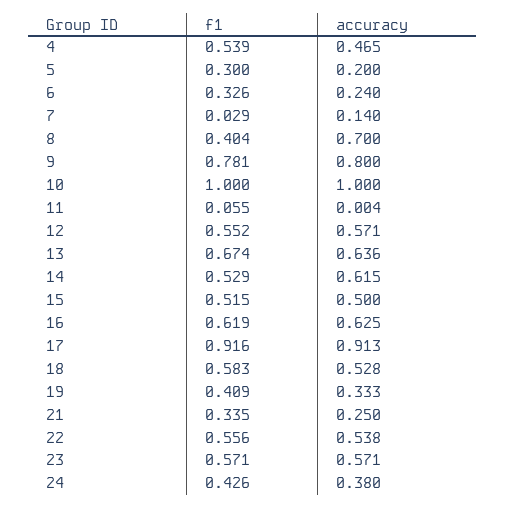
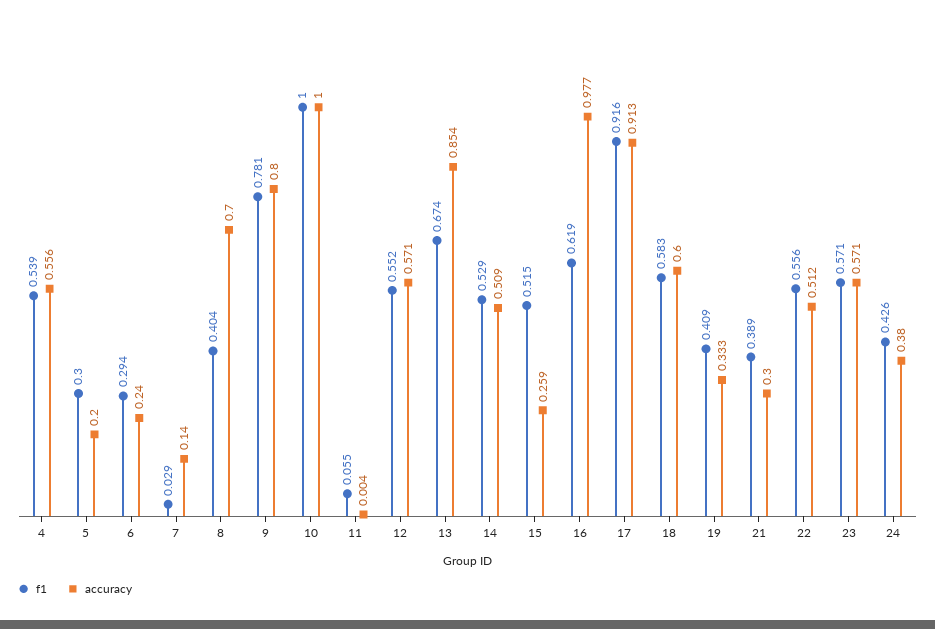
  {
    "f1": {
      "4": 0.539,
      "5": 0.3,
-     "6": 0.326,
+     "6": 0.294,
      "7": 0.029,
      "8": 0.404,
      "9": 0.781,
      "10": 1,
      "11": 0.055,
      "12": 0.552,
      "13": 0.674,
      "14": 0.529,
      "15": 0.515,
      "16": 0.619,
      "17": 0.916,
      "18": 0.583,
      "19": 0.409,
-     "21": 0.335,
+     "21": 0.389,
      "22": 0.556,
      "23": 0.571,
      "24": 0.426
    },
    "accuracy": {
-     "4": 0.465,
+     "4": 0.556,
      "5": 0.2,
      "6": 0.24,
      "7": 0.14,
      "8": 0.7,
      "9": 0.8,
      "10": 1,
      "11": 0.004,
      "12": 0.571,
-     "13": 0.636,
+     "13": 0.854,
-     "14": 0.615,
+     "14": 0.509,
-     "15": 0.5,
+     "15": 0.259,
-     "16": 0.625,
+     "16": 0.977,
      "17": 0.913,
-     "18": 0.528,
+     "18": 0.6,
      "19": 0.333,
-     "21": 0.25,
+     "21": 0.3,
-     "22": 0.538,
+     "22": 0.512,
      "23": 0.571,
      "24": 0.38
    }
  }

